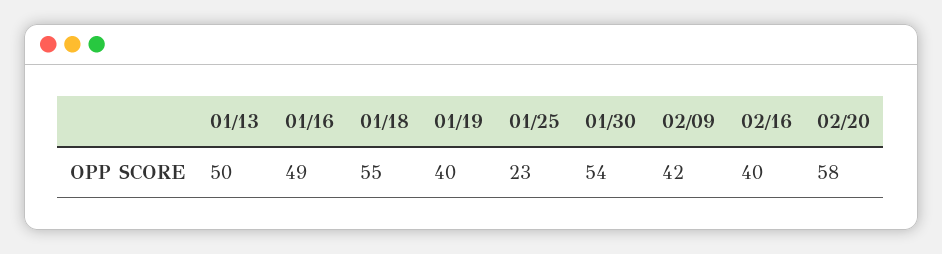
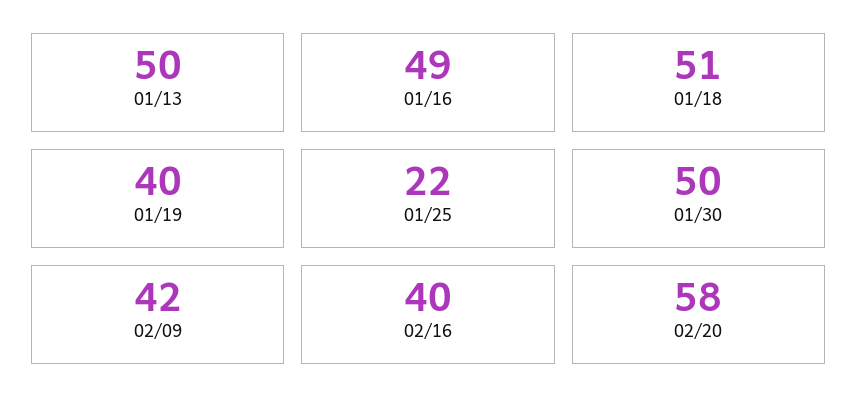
  {
    "01/13": 50,
    "01/16": 49,
-   "01/18": 55,
+   "01/18": 51,
    "01/19": 40,
-   "01/25": 23,
+   "01/25": 22,
-   "01/30": 54,
+   "01/30": 50,
    "02/09": 42,
    "02/16": 40,
    "02/20": 58
  }

